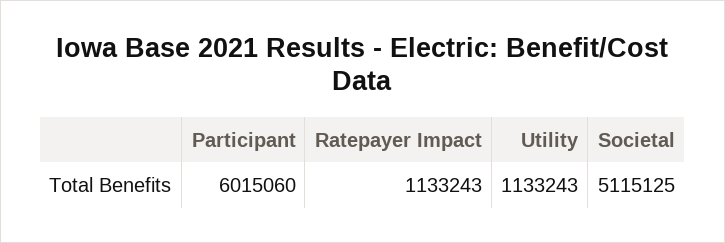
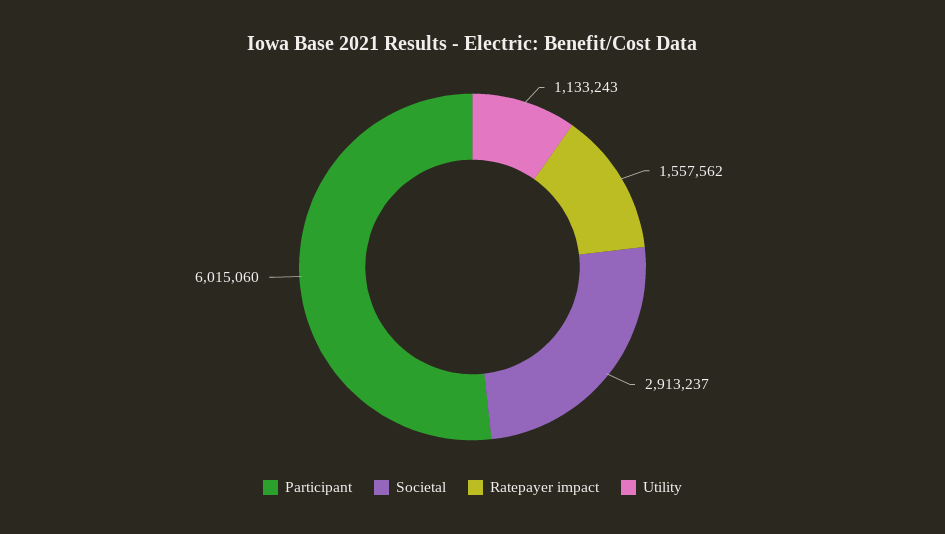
  {
    "Participant": 6015060,
-   "Ratepayer Impact": 1133243,
+   "Ratepayer Impact": 1557562,
    "Utility": 1133243,
-   "Societal": 5115125
+   "Societal": 2913237
  }

